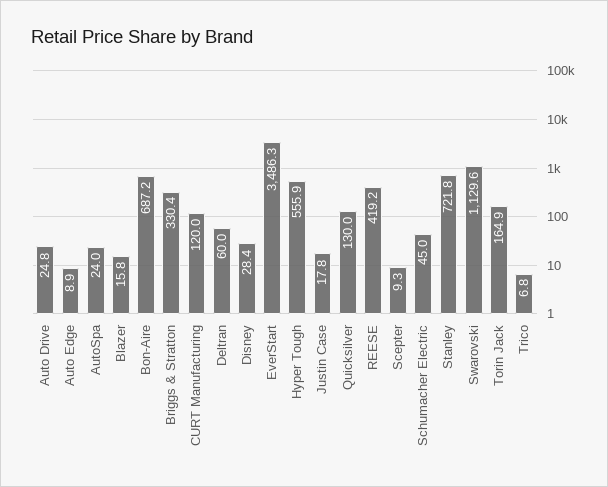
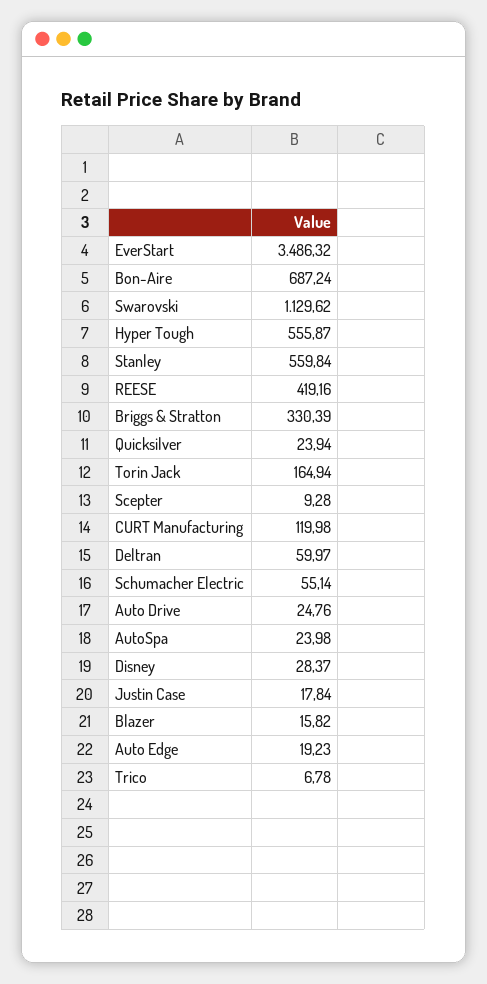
  {
    "Auto Drive": 24.76,
-   "Auto Edge": 8.9,
+   "Auto Edge": 19.23,
    "AutoSpa": 23.98,
    "Blazer": 15.82,
    "Bon-Aire": 687.24,
    "Briggs & Stratton": 330.39,
    "CURT Manufacturing": 119.98,
    "Deltran": 59.97,
    "Disney": 28.37,
    "EverStart": 3486.32,
    "Hyper Tough": 555.87,
    "Justin Case": 17.84,
-   "Quicksilver": 130,
+   "Quicksilver": 23.94,
    "REESE": 419.16,
    "Scepter": 9.28,
-   "Schumacher Electric": 45,
+   "Schumacher Electric": 55.14,
-   "Stanley": 721.8,
+   "Stanley": 559.84,
    "Swarovski": 1129.62,
    "Torin Jack": 164.94,
    "Trico": 6.78
  }

